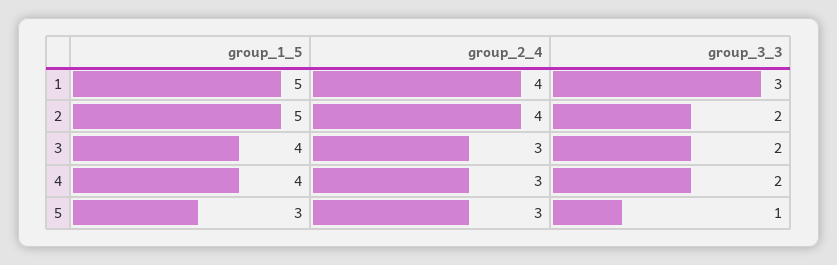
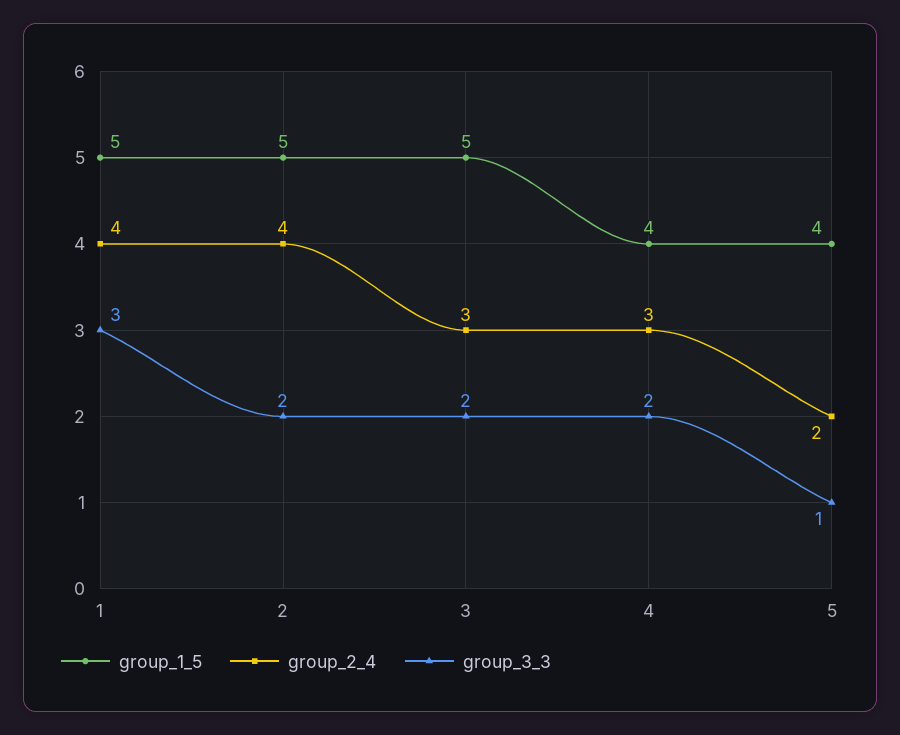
  {
    "group_1_5": {
      "1": 5,
      "2": 5,
-     "3": 4,
+     "3": 5,
      "4": 4,
-     "5": 3
+     "5": 4
    },
    "group_2_4": {
      "1": 4,
      "2": 4,
      "3": 3,
      "4": 3,
-     "5": 3
+     "5": 2
    },
    "group_3_3": {
      "1": 3,
      "2": 2,
      "3": 2,
      "4": 2,
      "5": 1
    }
  }

